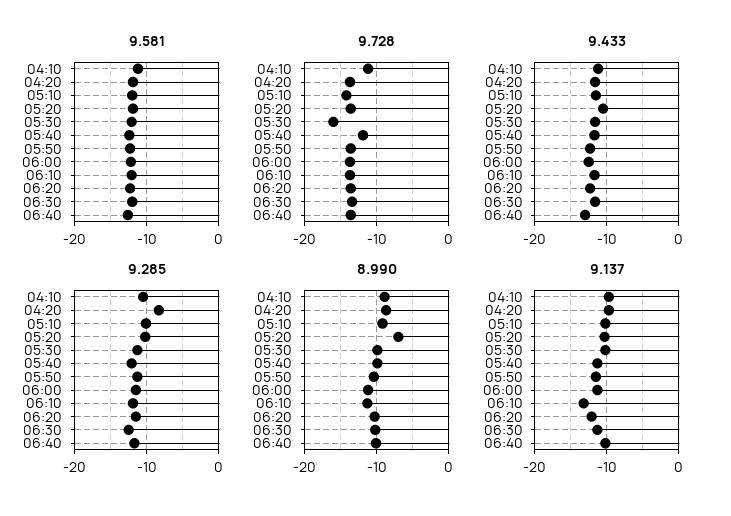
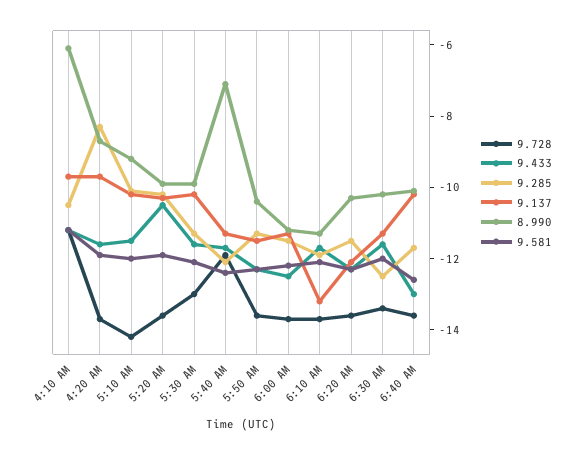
  {
    "9.581": {
      "04:10": -11,
      "04:20": -12,
      "05:10": -12,
      "05:20": -12,
      "05:30": -12,
      "05:40": -12.5,
      "05:50": -12.5,
      "06:00": -12,
      "06:10": -12,
      "06:20": -12.5,
      "06:30": -12,
      "06:40": -12.5
    },
    "9.728": {
      "04:10": -11,
      "04:20": -13.5,
      "05:10": -14,
      "05:20": -13.5,
-     "05:30": -16,
+     "05:30": -13,
      "05:40": -12,
      "05:50": -13.5,
      "06:00": -13.5,
      "06:10": -13.5,
      "06:20": -13.5,
      "06:30": -13.5,
      "06:40": -13.5
    },
    "9.433": {
      "04:10": -11,
      "04:20": -11.5,
      "05:10": -11.5,
      "05:20": -10.5,
      "05:30": -11.5,
      "05:40": -11.5,
      "05:50": -12.5,
      "06:00": -12.5,
      "06:10": -11.5,
      "06:20": -12.5,
      "06:30": -11.5,
      "06:40": -13
    },
    "9.285": {
      "04:10": -10.5,
      "04:20": -8.5,
      "05:10": -10,
      "05:20": -10,
      "05:30": -11.5,
      "05:40": -12,
      "05:50": -11.5,
      "06:00": -11.5,
      "06:10": -12,
      "06:20": -11.5,
      "06:30": -12.5,
      "06:40": -11.5
    },
    "8.990": {
-     "04:10": -9,
+     "04:10": -6,
      "04:20": -8.5,
      "05:10": -9,
-     "05:20": -7,
+     "05:20": -10,
      "05:30": -10,
-     "05:40": -10,
+     "05:40": -7,
      "05:50": -10.5,
      "06:00": -11,
      "06:10": -11.5,
      "06:20": -10.5,
      "06:30": -10,
      "06:40": -10
    },
    "9.137": {
      "04:10": -9.5,
      "04:20": -9.5,
      "05:10": -10,
      "05:20": -10.5,
      "05:30": -10,
      "05:40": -11.5,
      "05:50": -11.5,
      "06:00": -11.5,
      "06:10": -13,
      "06:20": -12,
      "06:30": -11.5,
      "06:40": -10
    }
  }

